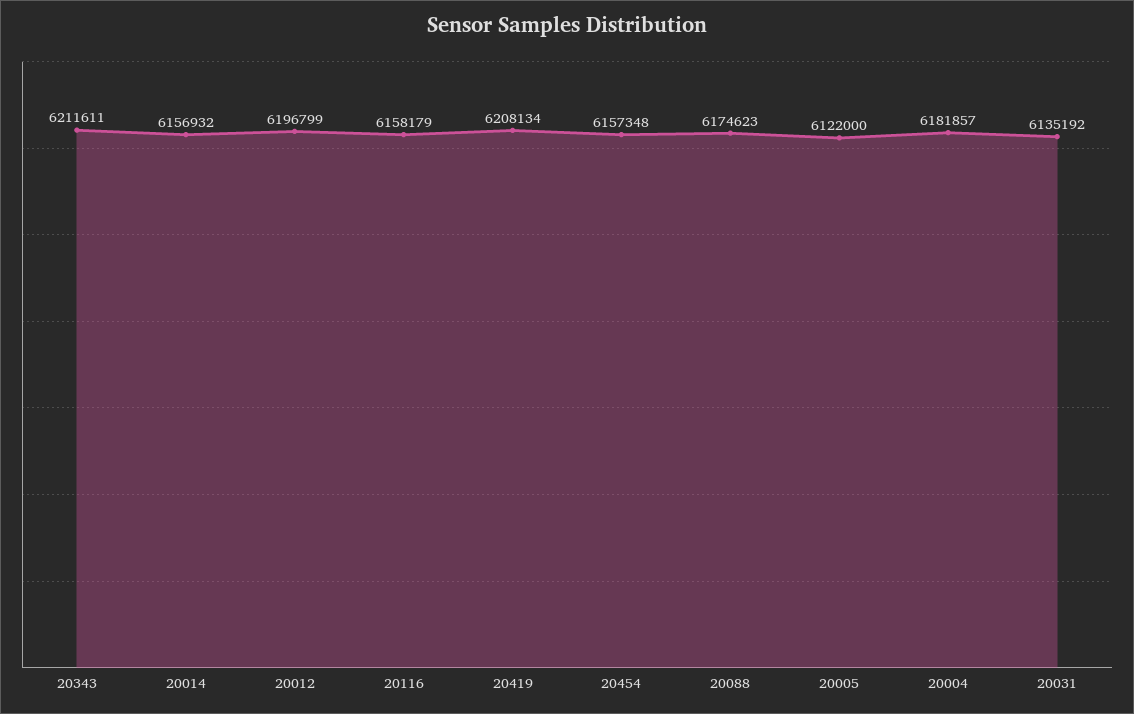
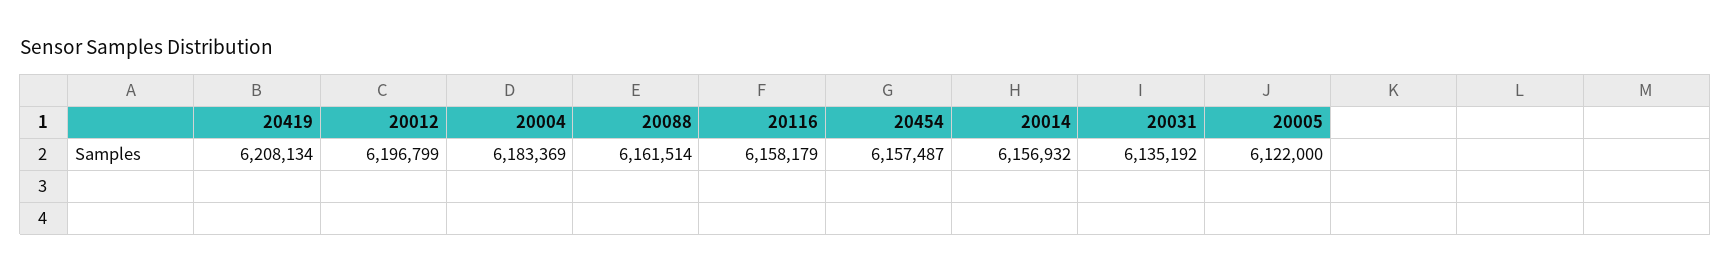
  {
-   "20343": 6211611,
    "20014": 6156932,
    "20012": 6196799,
    "20116": 6158179,
    "20419": 6208134,
-   "20454": 6157348,
+   "20454": 6157487,
-   "20088": 6174623,
+   "20088": 6161514,
    "20005": 6122000,
-   "20004": 6181857,
+   "20004": 6183369,
    "20031": 6135192
  }

